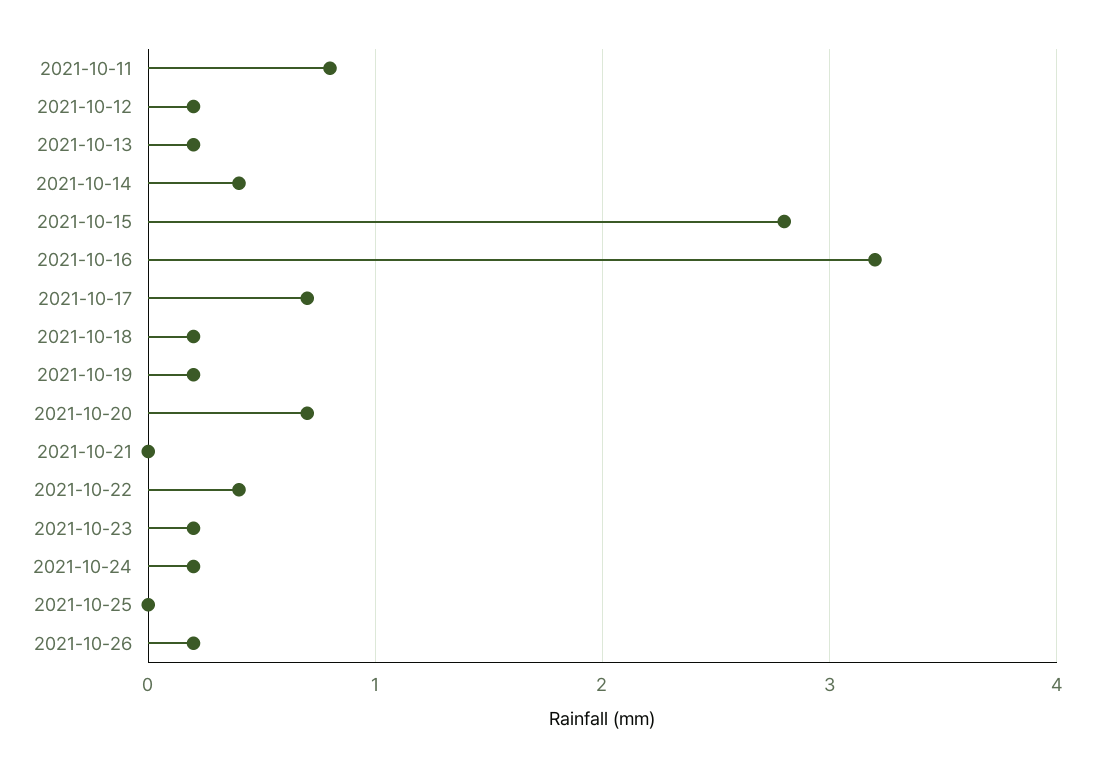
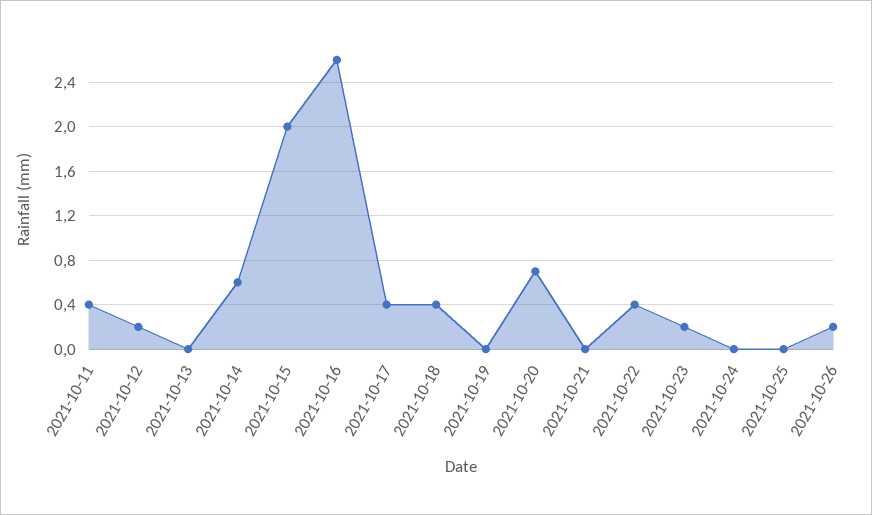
  {
-   "2021-10-11": 0.8,
+   "2021-10-11": 0.4,
    "2021-10-12": 0.2,
-   "2021-10-13": 0.2,
+   "2021-10-13": 0,
-   "2021-10-14": 0.4,
+   "2021-10-14": 0.6,
-   "2021-10-15": 2.8,
+   "2021-10-15": 2,
-   "2021-10-16": 3.2,
+   "2021-10-16": 2.6,
-   "2021-10-17": 0.7,
+   "2021-10-17": 0.4,
-   "2021-10-18": 0.2,
+   "2021-10-18": 0.4,
-   "2021-10-19": 0.2,
+   "2021-10-19": 0,
    "2021-10-20": 0.7,
    "2021-10-21": 0,
    "2021-10-22": 0.4,
    "2021-10-23": 0.2,
-   "2021-10-24": 0.2,
+   "2021-10-24": 0,
    "2021-10-25": 0,
    "2021-10-26": 0.2
  }

